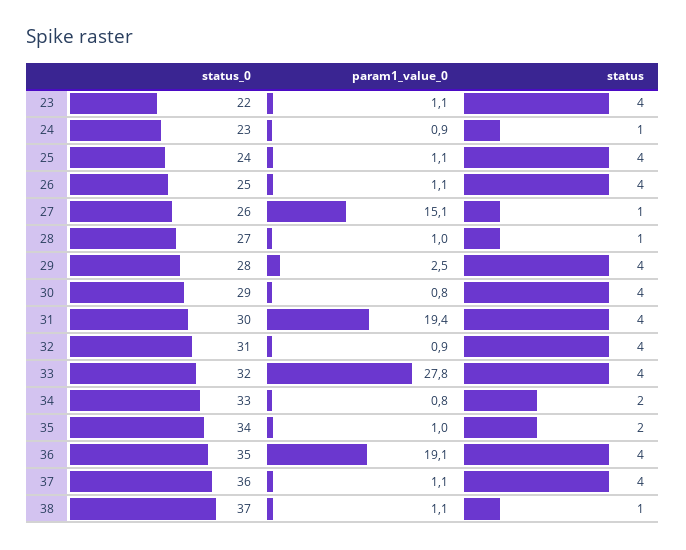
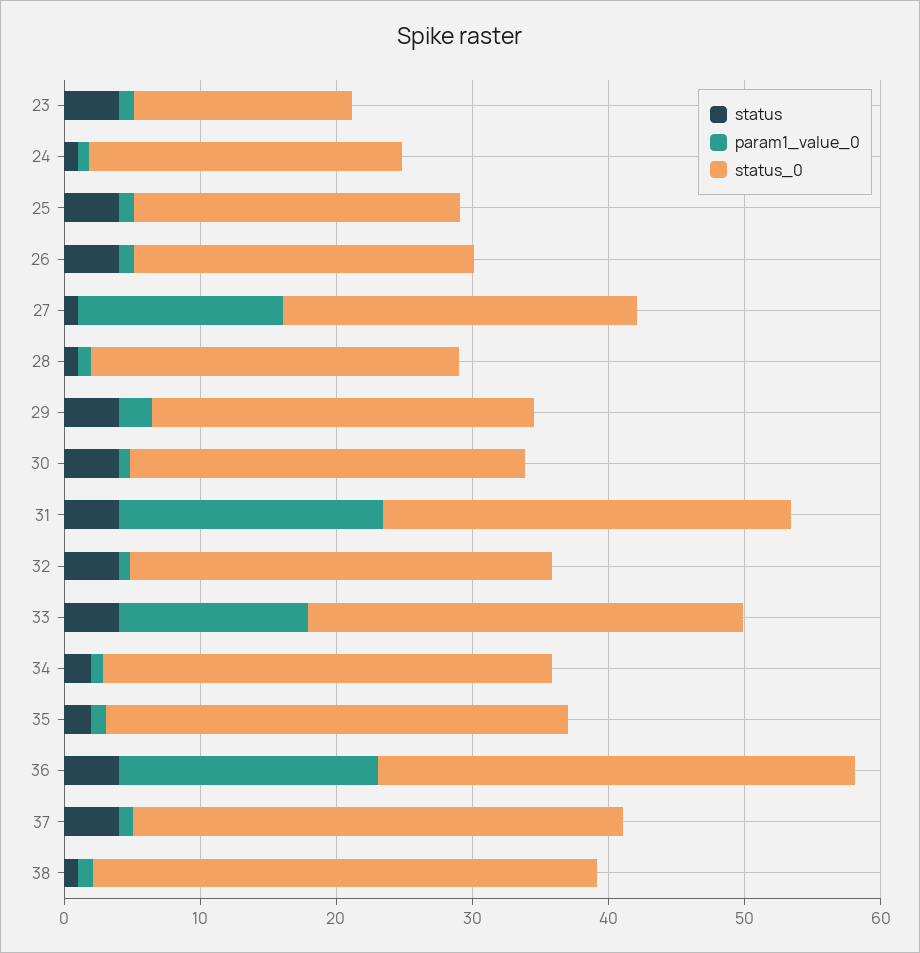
  {
    "status_0": {
-     "23": 22,
+     "23": 16,
      "24": 23,
      "25": 24,
      "26": 25,
      "27": 26,
      "28": 27,
      "29": 28,
      "30": 29,
      "31": 30,
      "32": 31,
      "33": 32,
      "34": 33,
      "35": 34,
      "36": 35,
      "37": 36,
      "38": 37
    },
    "param1_value_0": {
      "23": 1.1,
      "24": 0.9,
      "25": 1.1,
      "26": 1.1,
      "27": 15.1,
      "28": 1,
      "29": 2.5,
      "30": 0.8,
      "31": 19.4,
      "32": 0.9,
-     "33": 27.8,
+     "33": 14,
      "34": 0.8,
      "35": 1,
      "36": 19.1,
      "37": 1.1,
      "38": 1.1
    },
    "status": {
      "23": 4,
      "24": 1,
      "25": 4,
      "26": 4,
      "27": 1,
      "28": 1,
      "29": 4,
      "30": 4,
      "31": 4,
      "32": 4,
      "33": 4,
      "34": 2,
      "35": 2,
      "36": 4,
      "37": 4,
      "38": 1
    }
  }

